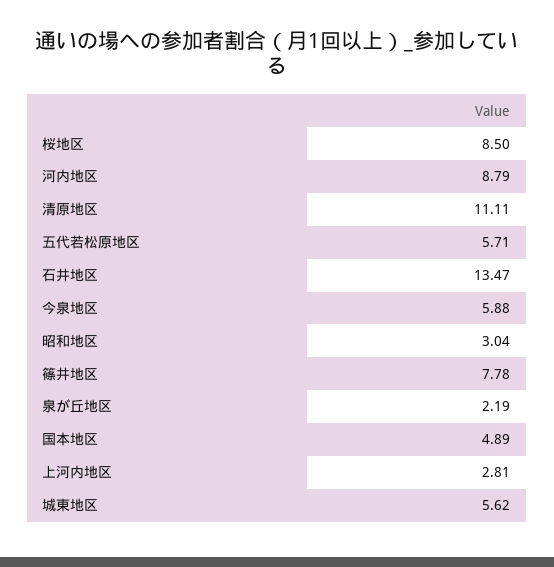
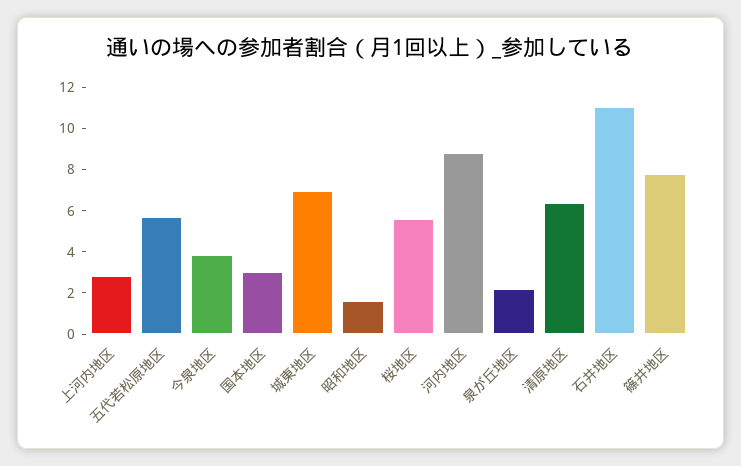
  {
-   "桜地区": 8.5,
+   "桜地区": 5.5,
    "河内地区": 8.79,
-   "清原地区": 11.11,
+   "清原地区": 6.5,
    "五代若松原地区": 5.71,
-   "石井地区": 13.47,
+   "石井地区": 11,
-   "今泉地区": 5.88,
+   "今泉地区": 4,
-   "昭和地区": 3.04,
+   "昭和地区": 1.5,
    "篠井地区": 7.78,
    "泉が丘地区": 2.19,
-   "国本地区": 4.89,
+   "国本地区": 3,
    "上河内地区": 2.81,
-   "城東地区": 5.62
+   "城東地区": 7
  }

